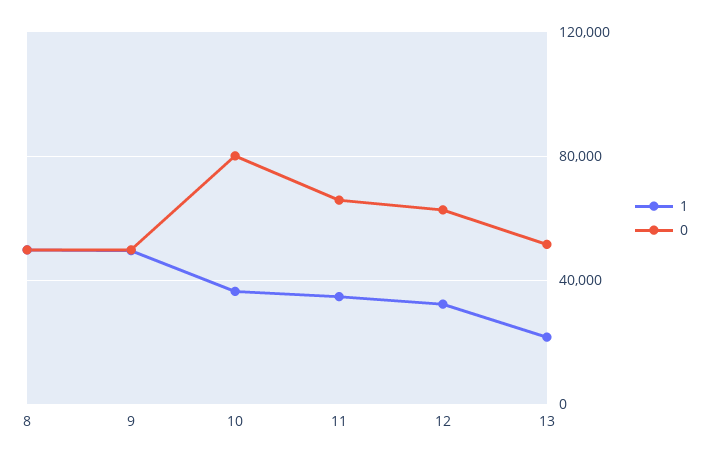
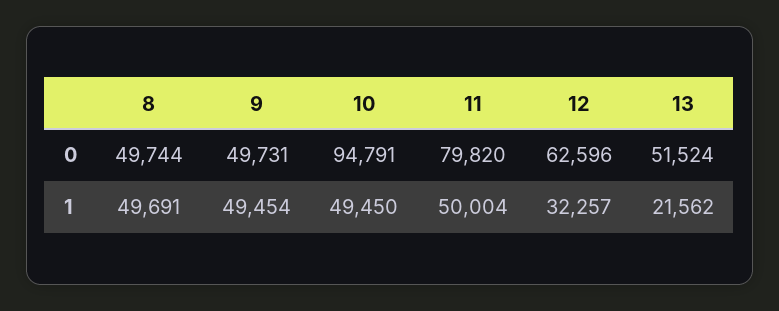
  {
    "1": {
      "8": 49691,
      "9": 49454,
-     "10": 35000,
+     "10": 49450,
-     "11": 35000,
+     "11": 50004,
      "12": 32257,
      "13": 21562
    },
    "0": {
      "8": 49744,
      "9": 49731,
-     "10": 80000,
+     "10": 94791,
-     "11": 65000,
+     "11": 79820,
      "12": 62596,
      "13": 51524
    }
  }

